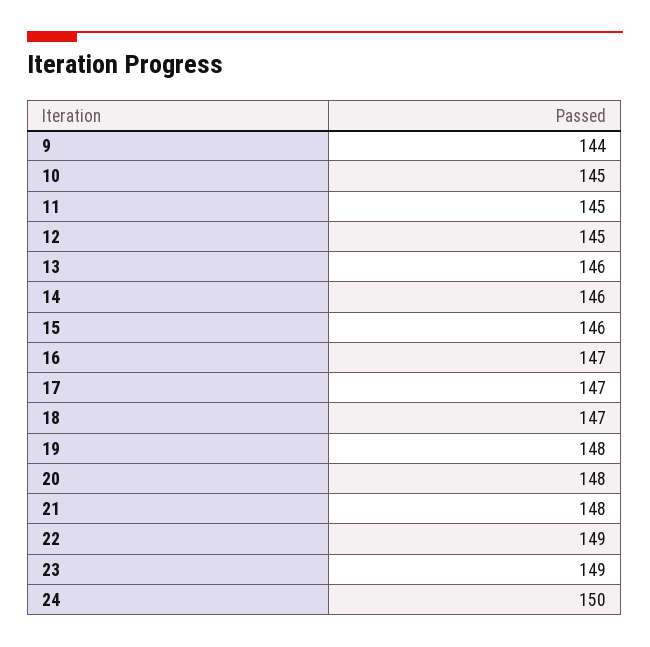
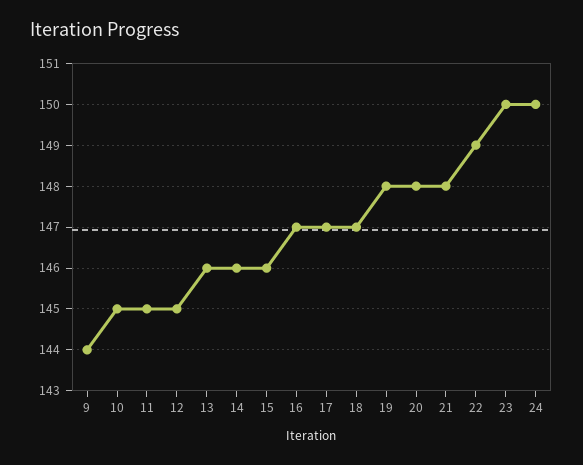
  {
    "9": 144,
    "10": 145,
    "11": 145,
    "12": 145,
    "13": 146,
    "14": 146,
    "15": 146,
    "16": 147,
    "17": 147,
    "18": 147,
    "19": 148,
    "20": 148,
    "21": 148,
    "22": 149,
-   "23": 149,
+   "23": 150,
    "24": 150
  }

